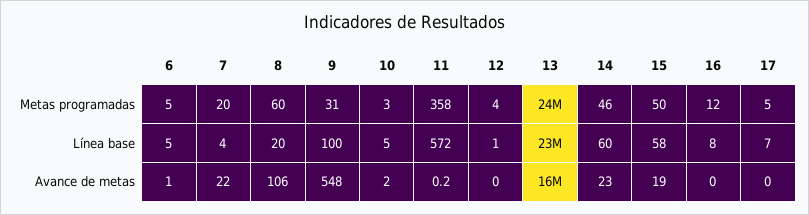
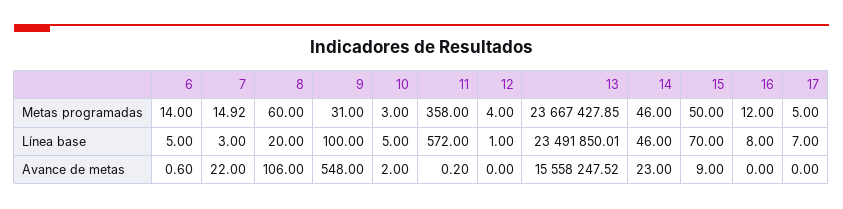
  {
    "6": {
-     "Metas programadas": 5,
+     "Metas programadas": 14,
      "Línea base": 5,
-     "Avance de metas": 1
+     "Avance de metas": 0.6
    },
    "7": {
-     "Metas programadas": 20,
+     "Metas programadas": 14.92,
-     "Línea base": 4,
+     "Línea base": 3,
      "Avance de metas": 22
    },
    "8": {
      "Metas programadas": 60,
      "Línea base": 20,
      "Avance de metas": 106
    },
    "9": {
      "Metas programadas": 31,
      "Línea base": 100,
      "Avance de metas": 548
    },
    "10": {
      "Metas programadas": 3,
      "Línea base": 5,
      "Avance de metas": 2
    },
    "11": {
      "Metas programadas": 358,
      "Línea base": 572,
      "Avance de metas": 0.2
    },
    "12": {
      "Metas programadas": 4,
      "Línea base": 1,
      "Avance de metas": 0
    },
    "13": {
      "Metas programadas": 23667427.85,
      "Línea base": 23491850.01,
      "Avance de metas": 15558247.52
    },
    "14": {
      "Metas programadas": 46,
-     "Línea base": 60,
+     "Línea base": 46,
      "Avance de metas": 23
    },
    "15": {
      "Metas programadas": 50,
-     "Línea base": 58,
+     "Línea base": 70,
-     "Avance de metas": 19
+     "Avance de metas": 9
    },
    "16": {
      "Metas programadas": 12,
      "Línea base": 8,
      "Avance de metas": 0
    },
    "17": {
      "Metas programadas": 5,
      "Línea base": 7,
      "Avance de metas": 0
    }
  }

